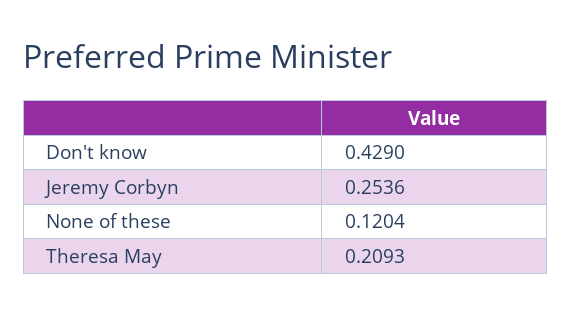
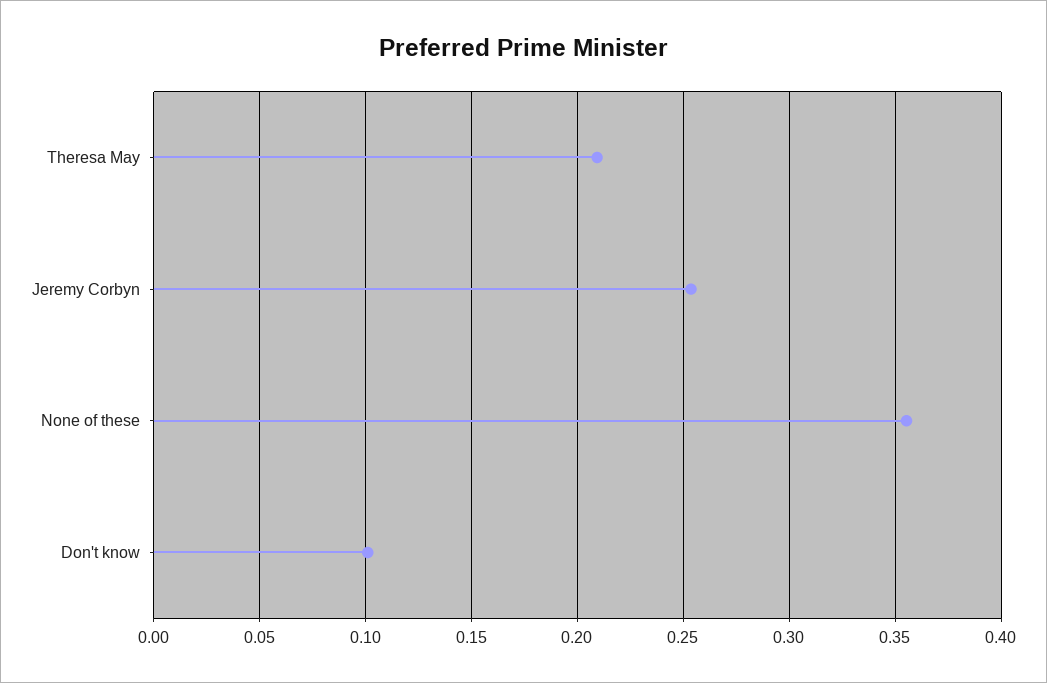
  {
-   "Don't know": 0.429,
+   "Don't know": 0.1,
    "Jeremy Corbyn": 0.2536,
-   "None of these": 0.1204,
+   "None of these": 0.355,
    "Theresa May": 0.2093
  }

